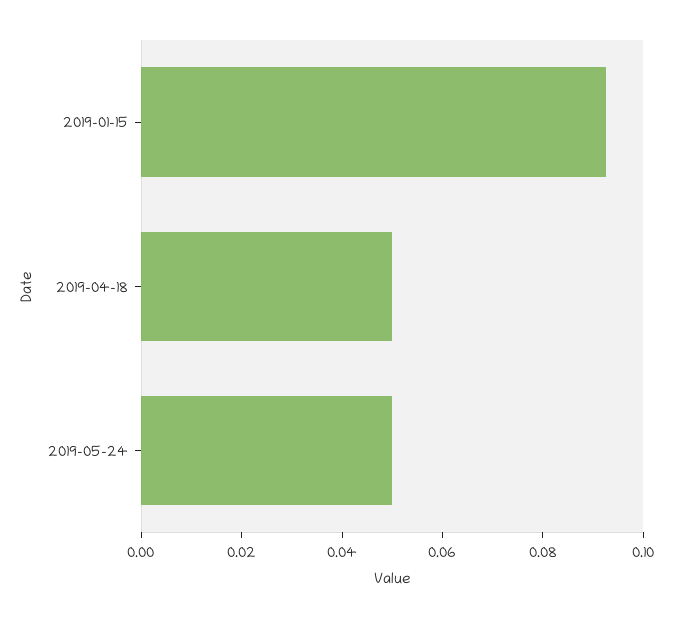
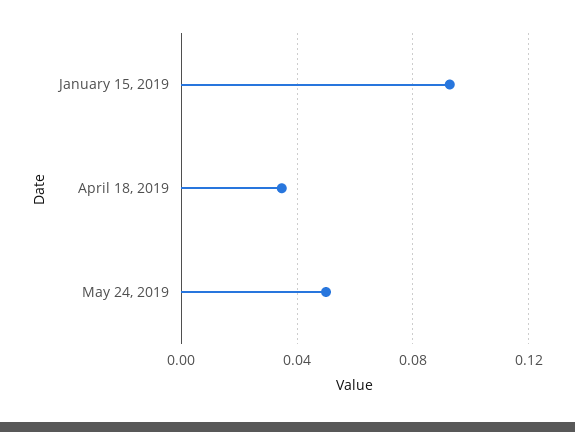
  {
    "2019-01-15": 0.095,
-   "2019-04-18": 0.05,
+   "2019-04-18": 0.035,
    "2019-05-24": 0.05
  }

